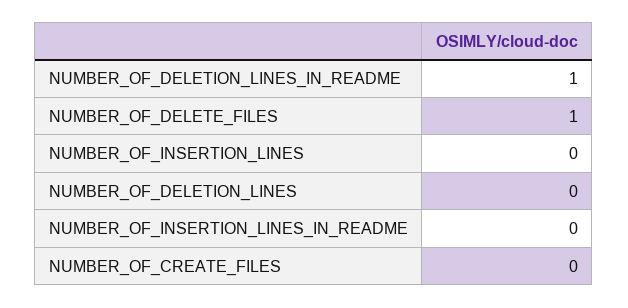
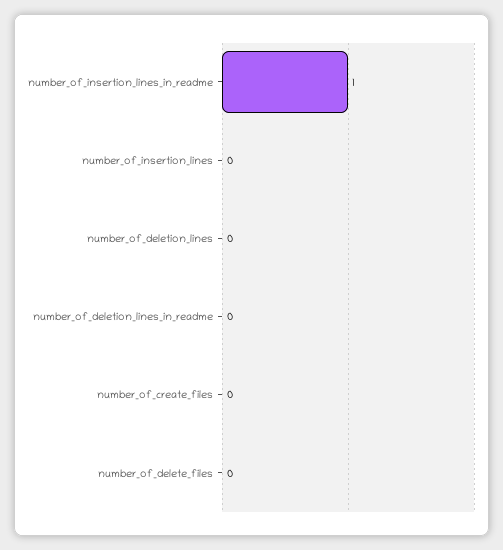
  {
-   "NUMBER_OF_DELETION_LINES_IN_README": 1,
+   "NUMBER_OF_DELETION_LINES_IN_README": 0,
-   "NUMBER_OF_DELETE_FILES": 1,
+   "NUMBER_OF_DELETE_FILES": 0,
    "NUMBER_OF_INSERTION_LINES": 0,
    "NUMBER_OF_DELETION_LINES": 0,
-   "NUMBER_OF_INSERTION_LINES_IN_README": 0,
+   "NUMBER_OF_INSERTION_LINES_IN_README": 1,
    "NUMBER_OF_CREATE_FILES": 0
  }

